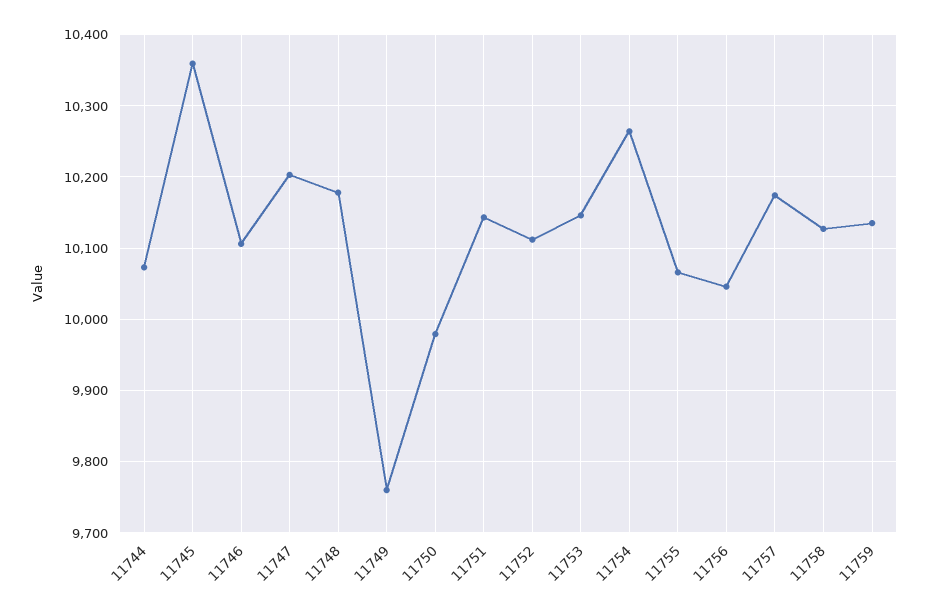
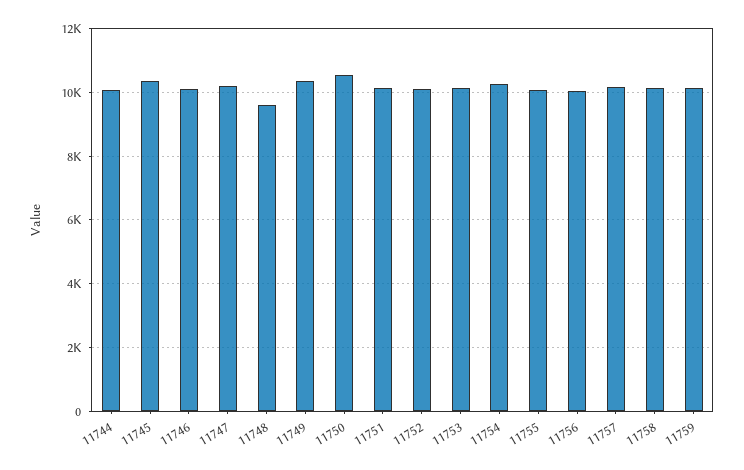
  {
    "11744": 10070,
    "11745": 10360,
    "11746": 10110,
    "11747": 10200,
-   "11748": 10180,
+   "11748": 9600,
-   "11749": 9760,
+   "11749": 10400,
-   "11750": 9980,
+   "11750": 10600,
    "11751": 10140,
    "11752": 10110,
    "11753": 10150,
    "11754": 10260,
    "11755": 10070,
    "11756": 10050,
    "11757": 10170,
    "11758": 10130,
    "11759": 10140
  }

